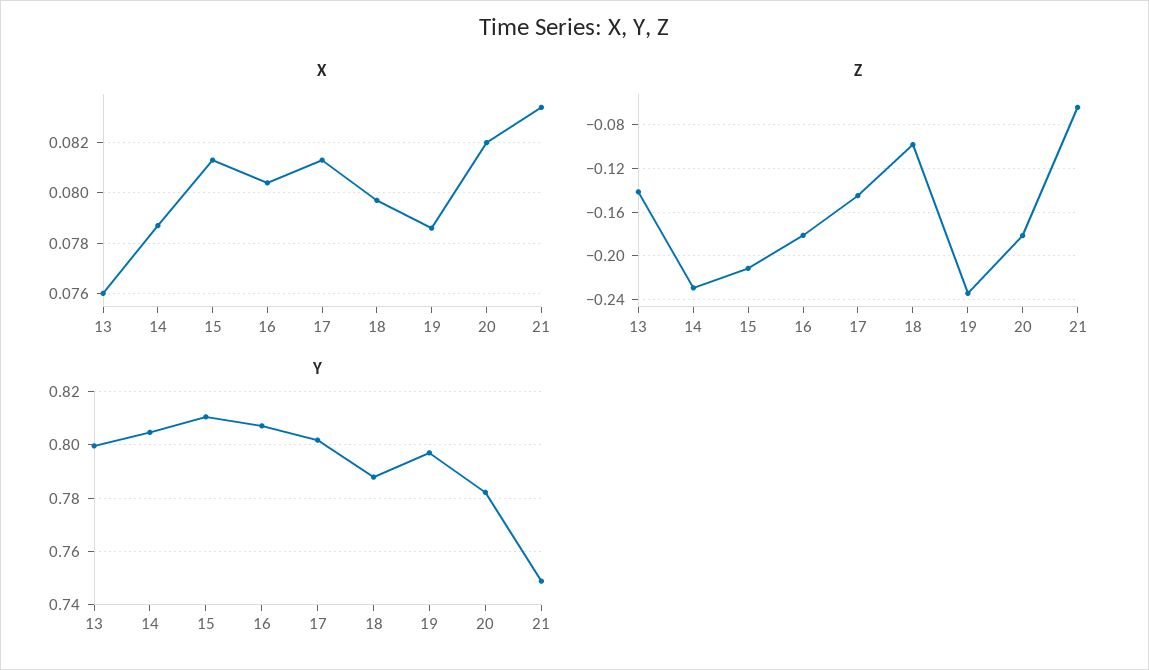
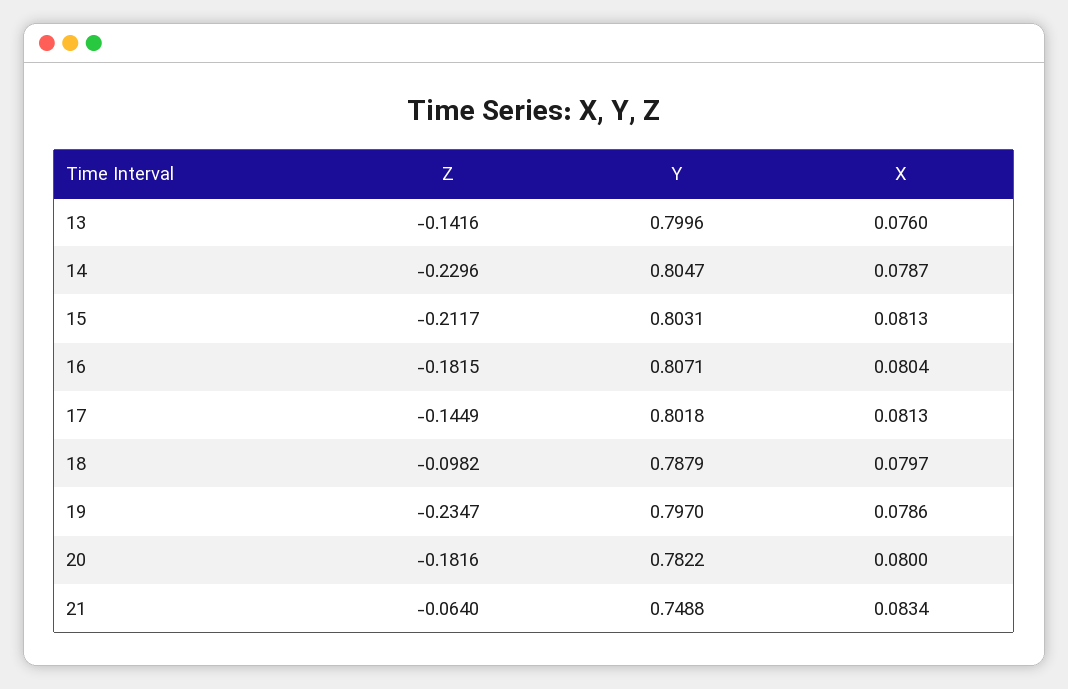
  {
    "X": {
      "13": 0.076,
      "14": 0.0787,
      "15": 0.0813,
      "16": 0.0804,
      "17": 0.0813,
      "18": 0.0797,
      "19": 0.0786,
-     "20": 0.082,
+     "20": 0.08,
      "21": 0.0834
    },
    "Z": {
      "13": -0.1416,
      "14": -0.2296,
      "15": -0.2117,
      "16": -0.1815,
      "17": -0.1449,
      "18": -0.0982,
      "19": -0.2347,
      "20": -0.1816,
      "21": -0.064
    },
    "Y": {
      "13": 0.7996,
      "14": 0.8047,
-     "15": 0.81,
+     "15": 0.8031,
      "16": 0.8071,
      "17": 0.8018,
      "18": 0.7879,
      "19": 0.797,
      "20": 0.7822,
      "21": 0.7488
    }
  }

